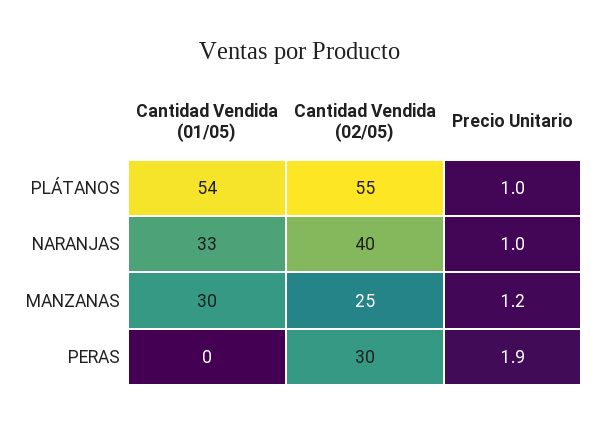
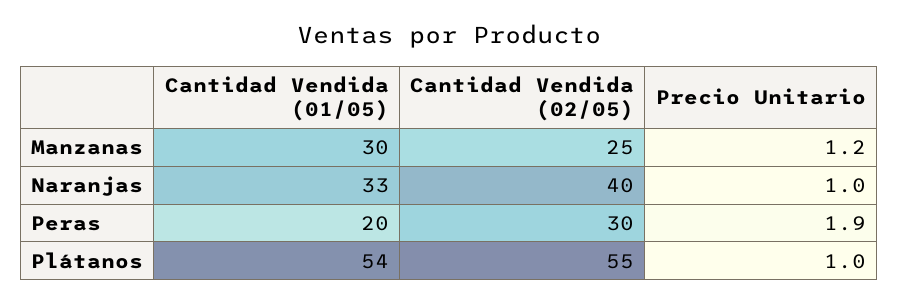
  {
    "Cantidad Vendida (01/05)": {
      "PLÁTANOS": 54,
      "NARANJAS": 33,
      "MANZANAS": 30,
-     "PERAS": 0
+     "PERAS": 20
    },
    "Cantidad Vendida (02/05)": {
      "PLÁTANOS": 55,
      "NARANJAS": 40,
      "MANZANAS": 25,
      "PERAS": 30
    },
    "Precio Unitario": {
      "PLÁTANOS": 1,
      "NARANJAS": 1,
      "MANZANAS": 1.2,
      "PERAS": 1.9
    }
  }

